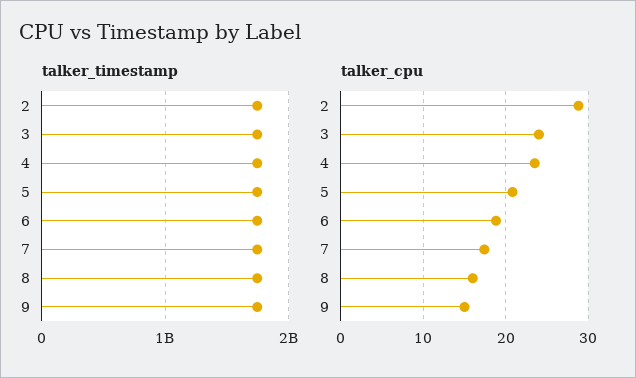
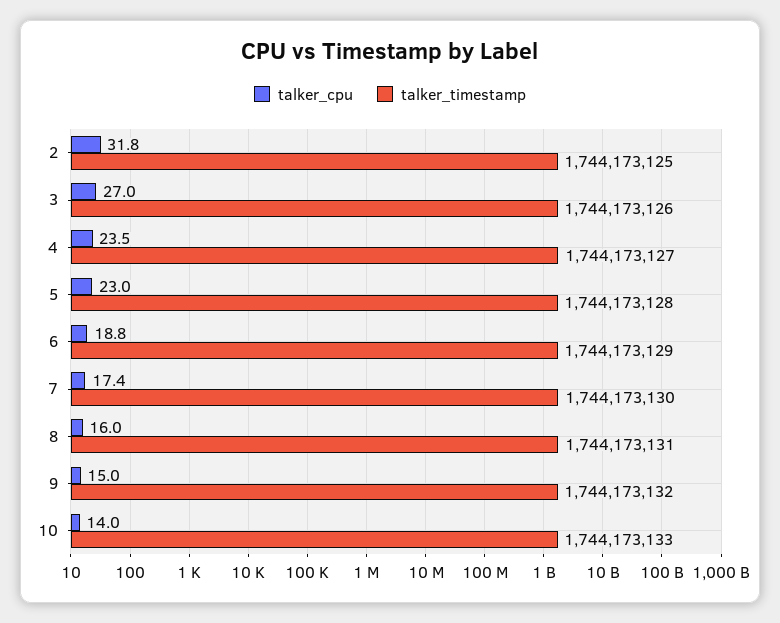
  {
    "talker_timestamp": {
      "2": 1744173125,
      "3": 1744173126,
      "4": 1744173127,
      "5": 1744173128,
      "6": 1744173129,
      "7": 1744173130,
      "8": 1744173131,
-     "9": 1744173132
+     "9": 1744173132,
+     "10": 1744173133
    },
    "talker_cpu": {
-     "2": 29,
+     "2": 31.8,
-     "3": 24,
+     "3": 27,
      "4": 23.5,
-     "5": 21,
+     "5": 23,
      "6": 18.8,
      "7": 17.4,
      "8": 16,
-     "9": 15
+     "9": 15,
+     "10": 14
    }
  }

